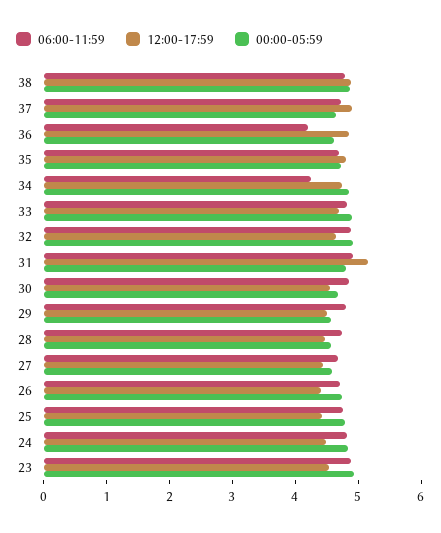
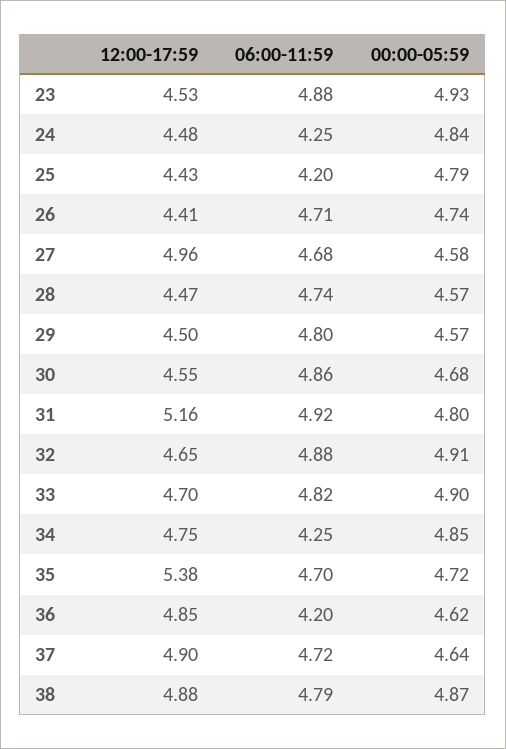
  {
    "06:00-11:59": {
      "38": 4.79,
      "37": 4.72,
      "36": 4.2,
      "35": 4.7,
      "34": 4.25,
      "33": 4.82,
      "32": 4.88,
      "31": 4.92,
      "30": 4.86,
      "29": 4.8,
      "28": 4.74,
      "27": 4.68,
      "26": 4.71,
-     "25": 4.8,
+     "25": 4.2,
-     "24": 4.8,
+     "24": 4.25,
      "23": 4.88
    },
    "12:00-17:59": {
      "38": 4.88,
      "37": 4.9,
      "36": 4.85,
-     "35": 4.8,
+     "35": 5.38,
      "34": 4.75,
      "33": 4.7,
      "32": 4.65,
      "31": 5.16,
      "30": 4.55,
      "29": 4.5,
      "28": 4.47,
-     "27": 4.4,
+     "27": 4.96,
      "26": 4.41,
      "25": 4.43,
      "24": 4.48,
      "23": 4.53
    },
    "00:00-05:59": {
      "38": 4.87,
      "37": 4.64,
      "36": 4.62,
      "35": 4.72,
      "34": 4.85,
      "33": 4.9,
      "32": 4.91,
      "31": 4.8,
      "30": 4.68,
      "29": 4.57,
      "28": 4.57,
      "27": 4.58,
      "26": 4.74,
      "25": 4.79,
      "24": 4.84,
      "23": 4.93
    }
  }

